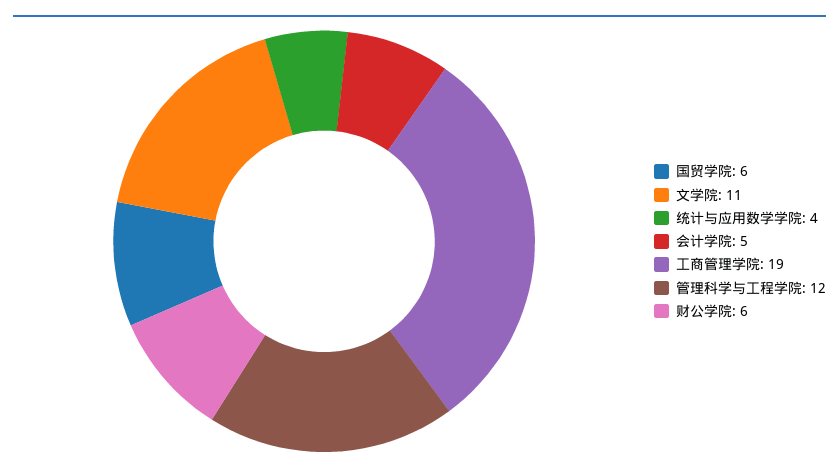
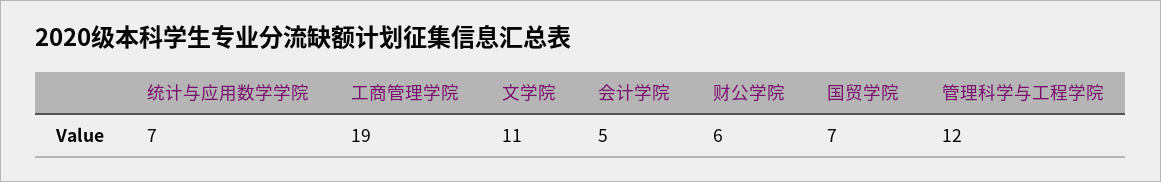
  {
-   "国贸学院": 6,
+   "国贸学院": 7,
    "文学院": 11,
-   "统计与应用数学学院": 4,
+   "统计与应用数学学院": 7,
    "会计学院": 5,
    "工商管理学院": 19,
    "管理科学与工程学院": 12,
    "财公学院": 6
  }

